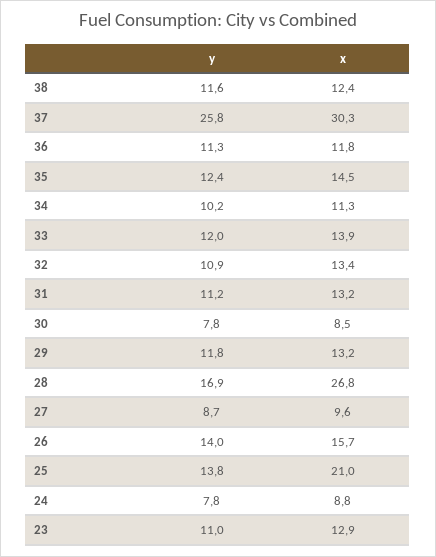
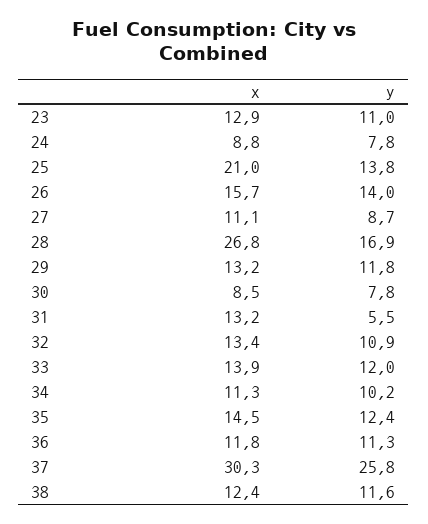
  {
    "y": {
      "38": 11.6,
      "37": 25.8,
      "36": 11.3,
      "35": 12.4,
      "34": 10.2,
      "33": 12,
      "32": 10.9,
-     "31": 11.2,
+     "31": 5.5,
      "30": 7.8,
      "29": 11.8,
      "28": 16.9,
      "27": 8.7,
      "26": 14,
      "25": 13.8,
      "24": 7.8,
      "23": 11
    },
    "x": {
      "38": 12.4,
      "37": 30.3,
      "36": 11.8,
      "35": 14.5,
      "34": 11.3,
      "33": 13.9,
      "32": 13.4,
      "31": 13.2,
      "30": 8.5,
      "29": 13.2,
      "28": 26.8,
-     "27": 9.6,
+     "27": 11.1,
      "26": 15.7,
      "25": 21,
      "24": 8.8,
      "23": 12.9
    }
  }

